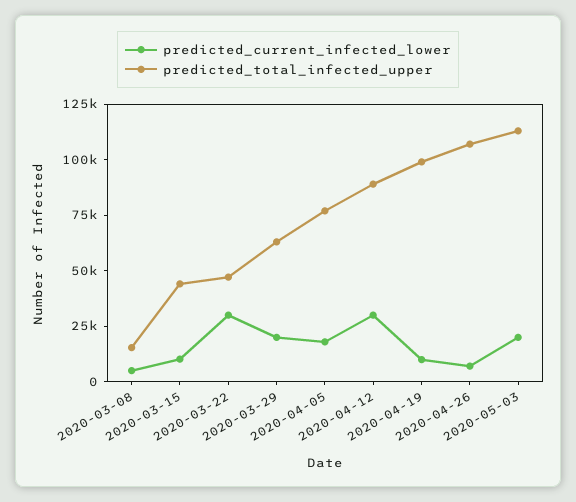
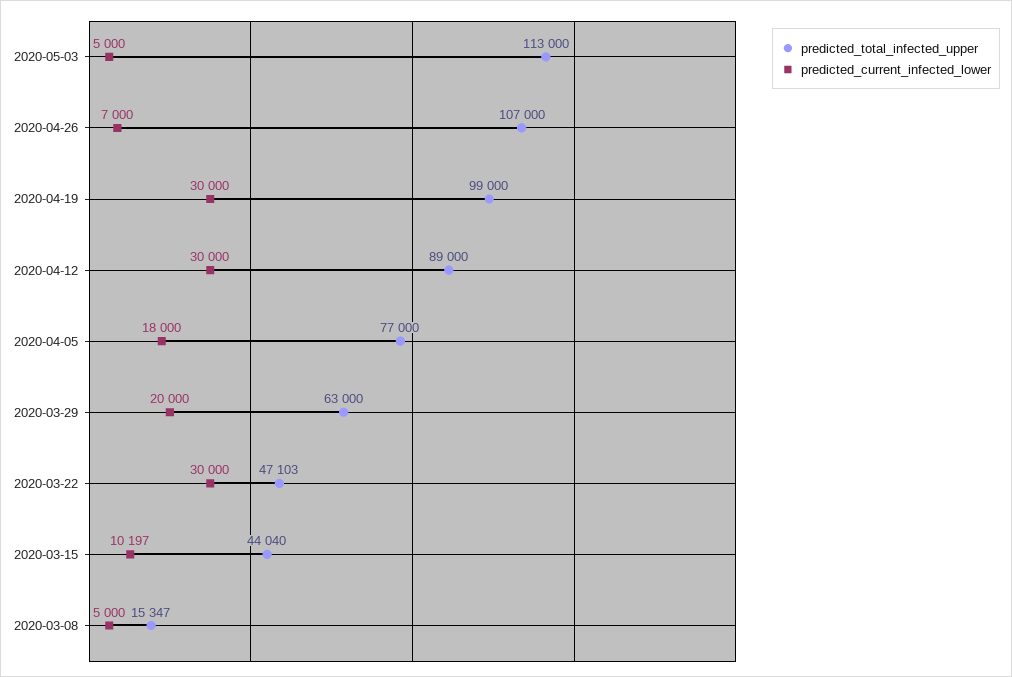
  {
    "predicted_current_infected_lower": {
      "2020-03-08": 5000,
      "2020-03-15": 10197,
      "2020-03-22": 30000,
      "2020-03-29": 20000,
      "2020-04-05": 18000,
      "2020-04-12": 30000,
-     "2020-04-19": 10000,
+     "2020-04-19": 30000,
      "2020-04-26": 7000,
-     "2020-05-03": 20000
+     "2020-05-03": 5000
    },
    "predicted_total_infected_upper": {
      "2020-03-08": 15347,
      "2020-03-15": 44040,
      "2020-03-22": 47103,
      "2020-03-29": 63000,
      "2020-04-05": 77000,
      "2020-04-12": 89000,
      "2020-04-19": 99000,
      "2020-04-26": 107000,
      "2020-05-03": 113000
    }
  }

